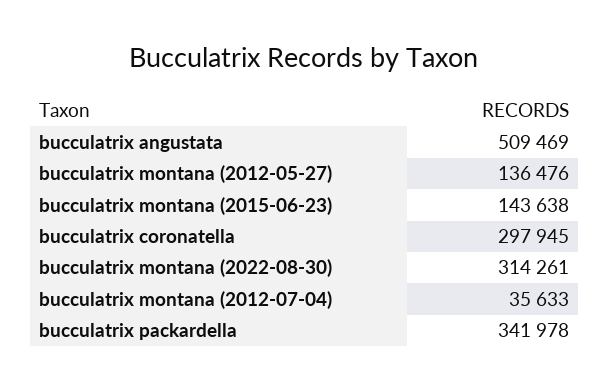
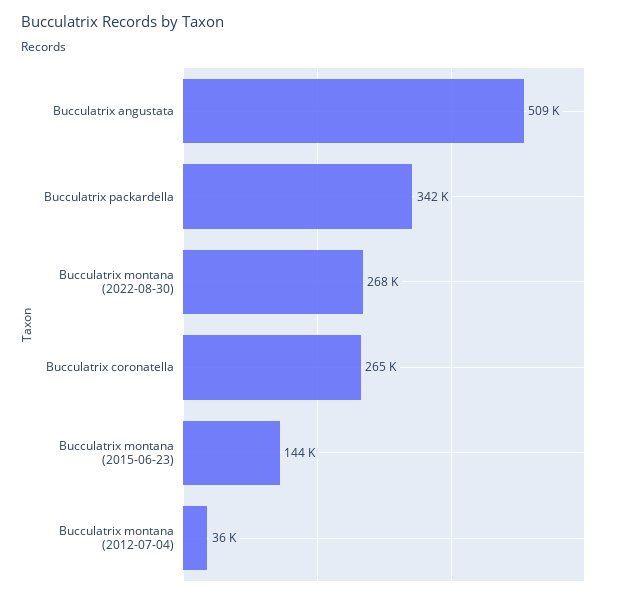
  {
    "bucculatrix angustata": 509469,
-   "bucculatrix montana (2012-05-27)": 136476,
    "bucculatrix montana (2015-06-23)": 143638,
-   "bucculatrix coronatella": 297945,
+   "bucculatrix coronatella": 265000,
-   "bucculatrix montana (2022-08-30)": 314261,
+   "bucculatrix montana (2022-08-30)": 268000,
    "bucculatrix montana (2012-07-04)": 35633,
    "bucculatrix packardella": 341978
  }

